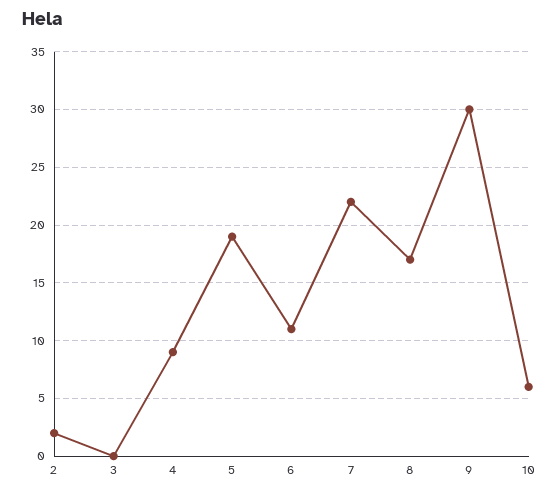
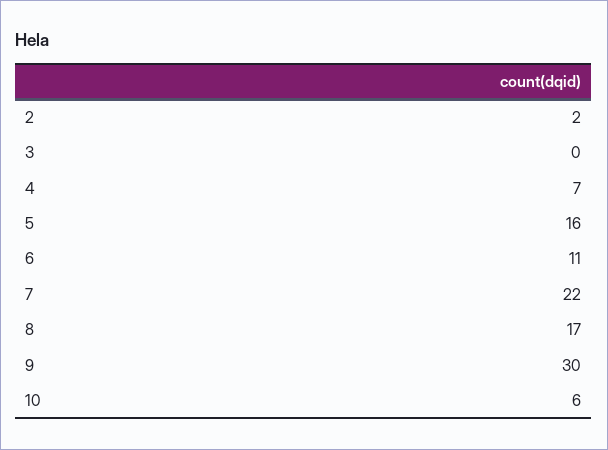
  {
    "2": 2,
    "3": 0,
-   "4": 9,
+   "4": 7,
-   "5": 19,
+   "5": 16,
    "6": 11,
    "7": 22,
    "8": 17,
    "9": 30,
    "10": 6
  }

